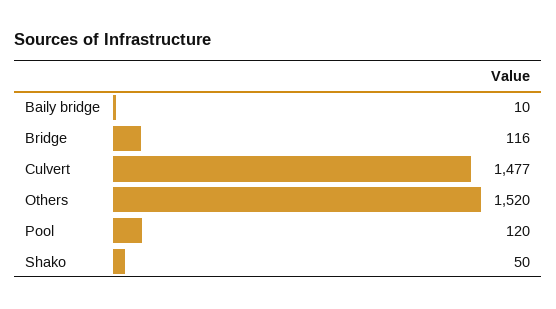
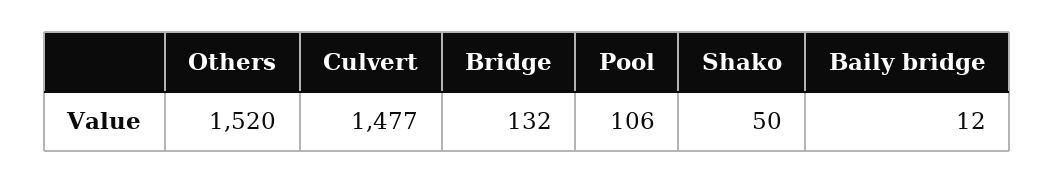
  {
-   "Baily bridge": 10,
+   "Baily bridge": 12,
-   "Bridge": 116,
+   "Bridge": 132,
    "Culvert": 1477,
    "Others": 1520,
-   "Pool": 120,
+   "Pool": 106,
    "Shako": 50
  }

